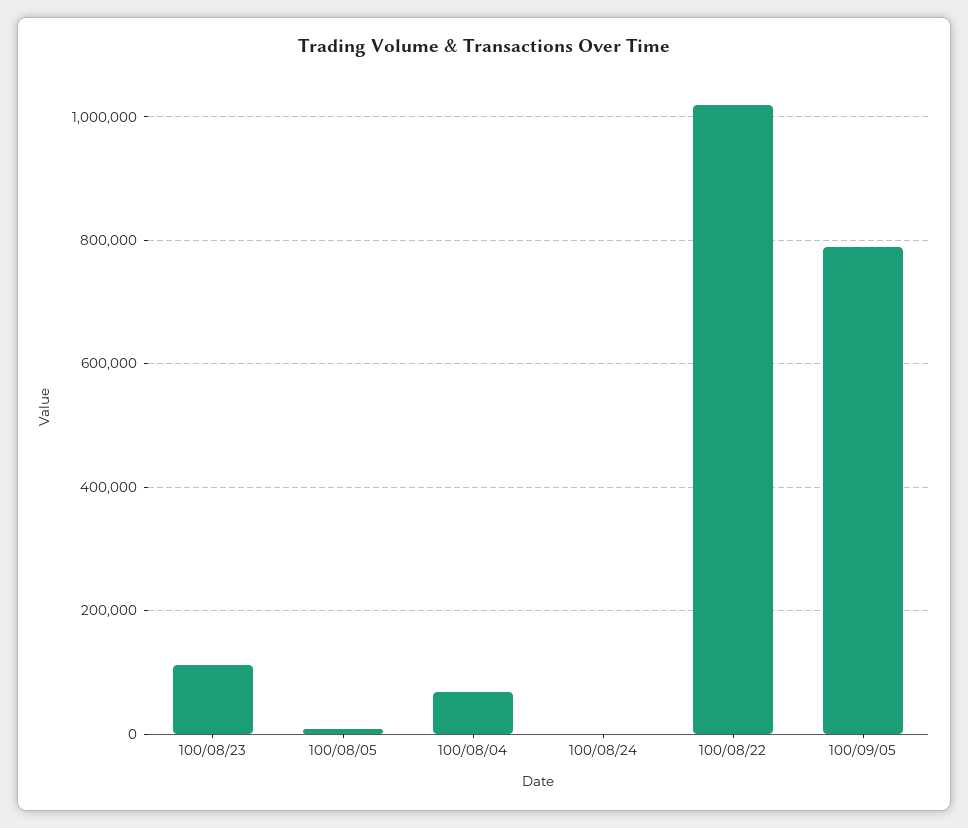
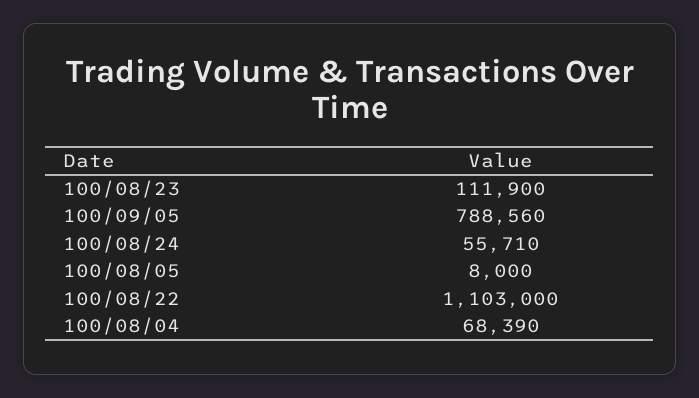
  {
    "100/08/23": 111900,
    "100/08/05": 8000,
    "100/08/04": 68390,
-   "100/08/24": 0,
+   "100/08/24": 55710,
-   "100/08/22": 1020000,
+   "100/08/22": 1103000,
    "100/09/05": 788560
  }

